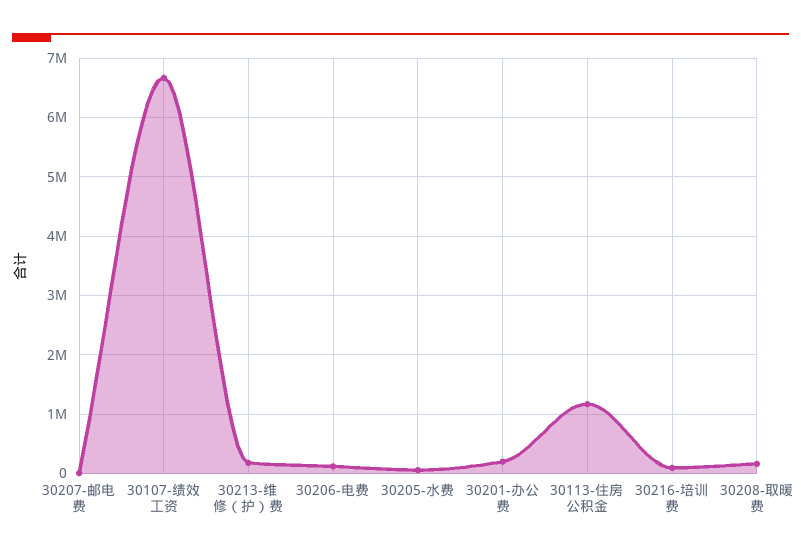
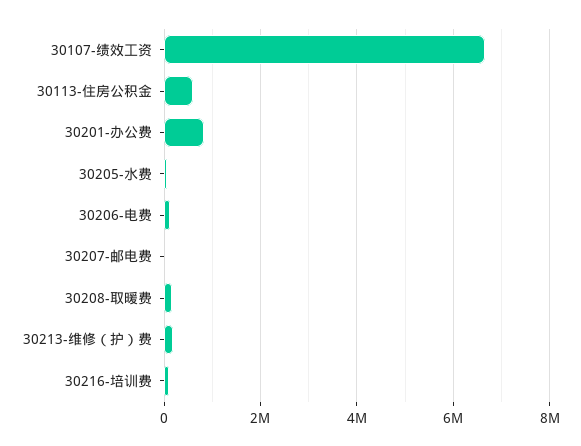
  {
    "30207-邮电费": 0,
    "30107-绩效工资": 6600000,
    "30213-维修（护）费": 200000,
    "30206-电费": 200000,
    "30205-水费": 0,
-   "30201-办公费": 200000,
+   "30201-办公费": 800000,
-   "30113-住房公积金": 1200000,
+   "30113-住房公积金": 600000,
    "30216-培训费": 0,
    "30208-取暖费": 200000
  }

